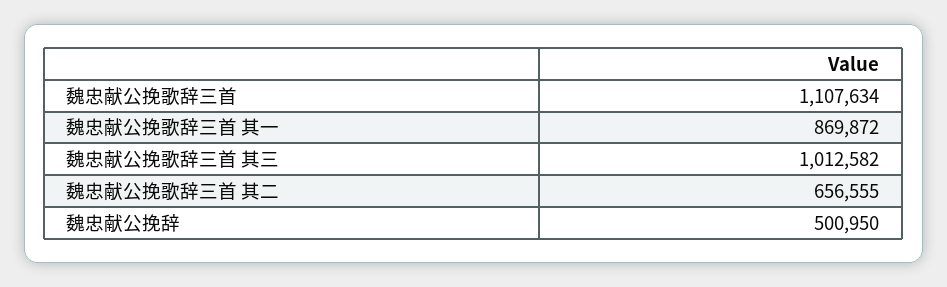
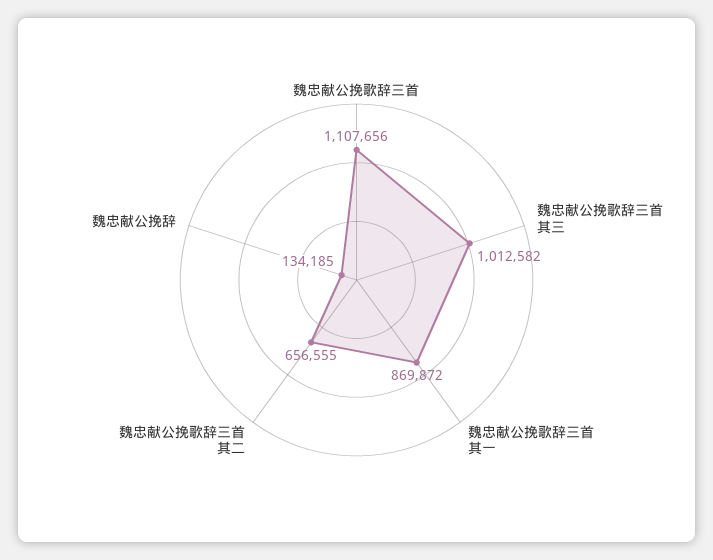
  {
-   "魏忠献公挽歌辞三首": 1107634,
+   "魏忠献公挽歌辞三首": 1107656,
    "魏忠献公挽歌辞三首 其一": 869872,
    "魏忠献公挽歌辞三首 其三": 1012582,
    "魏忠献公挽歌辞三首 其二": 656555,
-   "魏忠献公挽辞": 500950
+   "魏忠献公挽辞": 134185
  }

